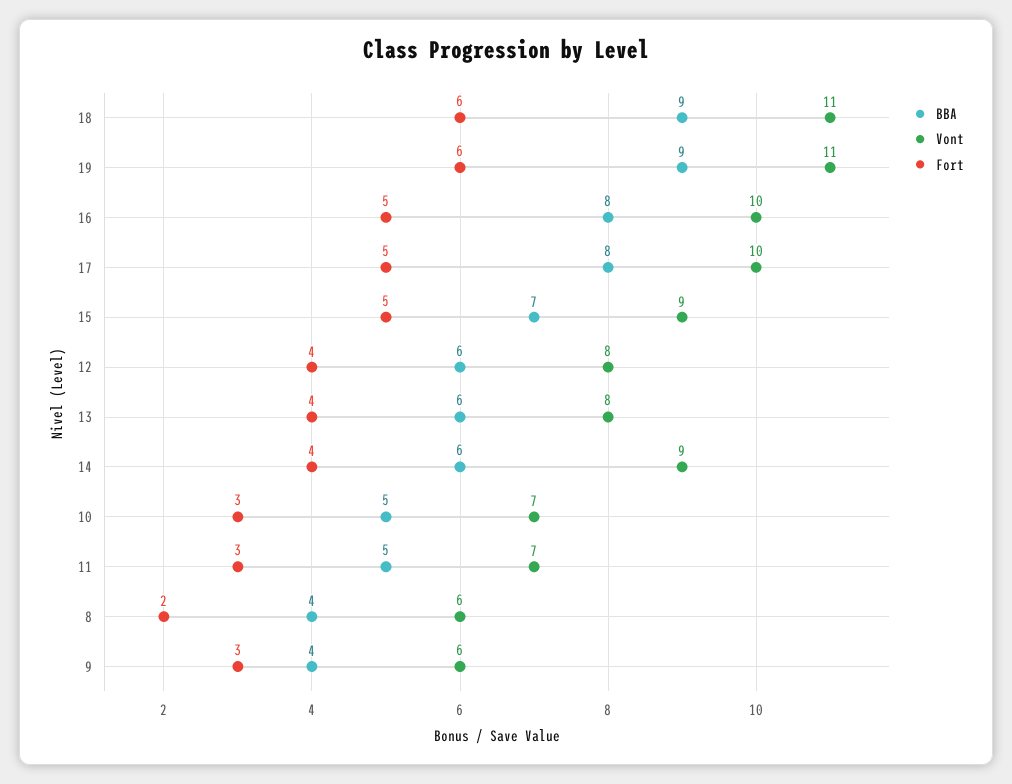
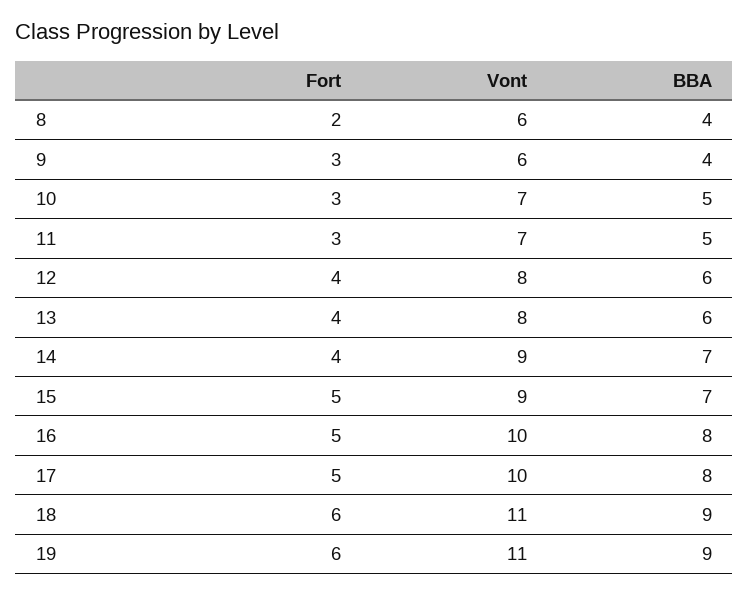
  {
    "BBA": {
      "18": 9,
      "19": 9,
      "16": 8,
      "17": 8,
      "15": 7,
      "12": 6,
      "13": 6,
-     "14": 6,
+     "14": 7,
      "10": 5,
      "11": 5,
      "8": 4,
      "9": 4
    },
    "Vont": {
      "18": 11,
      "19": 11,
      "16": 10,
      "17": 10,
      "15": 9,
      "12": 8,
      "13": 8,
      "14": 9,
      "10": 7,
      "11": 7,
      "8": 6,
      "9": 6
    },
    "Fort": {
      "18": 6,
      "19": 6,
      "16": 5,
      "17": 5,
      "15": 5,
      "12": 4,
      "13": 4,
      "14": 4,
      "10": 3,
      "11": 3,
      "8": 2,
      "9": 3
    }
  }

